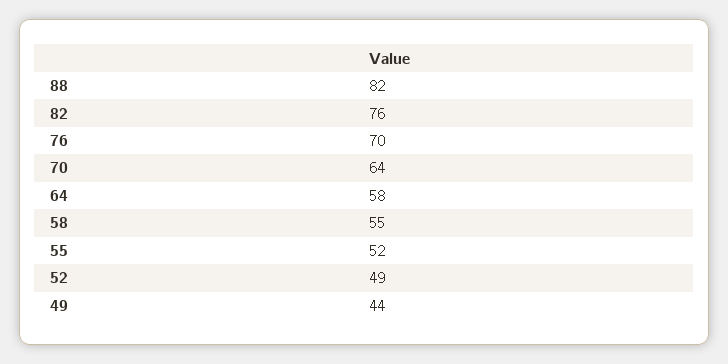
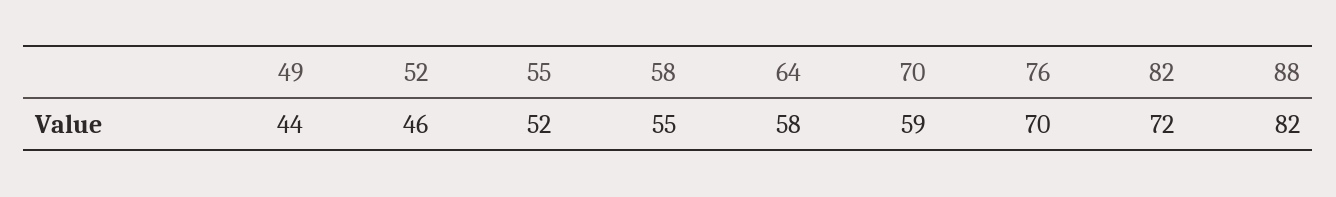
  {
    "88": 82,
-   "82": 76,
+   "82": 72,
    "76": 70,
-   "70": 64,
+   "70": 59,
    "64": 58,
    "58": 55,
    "55": 52,
-   "52": 49,
+   "52": 46,
    "49": 44
  }

